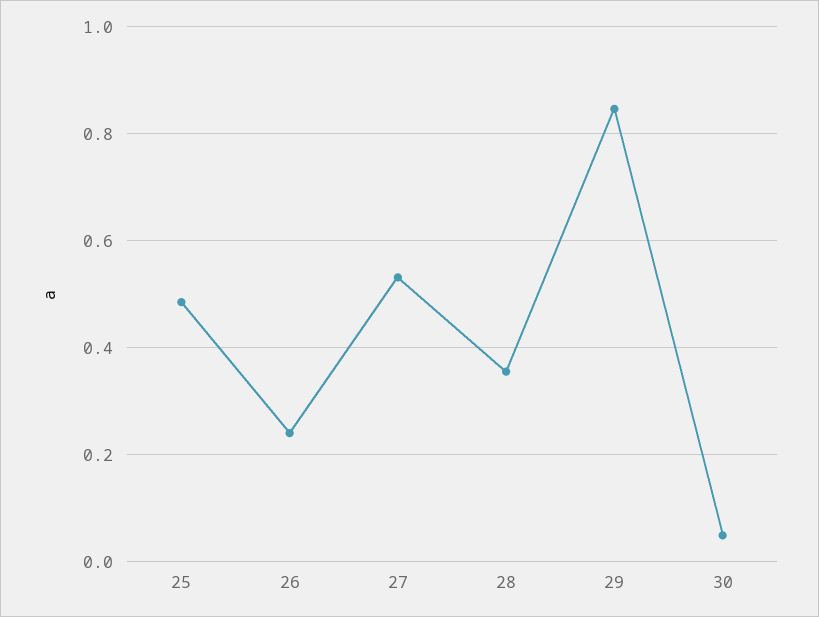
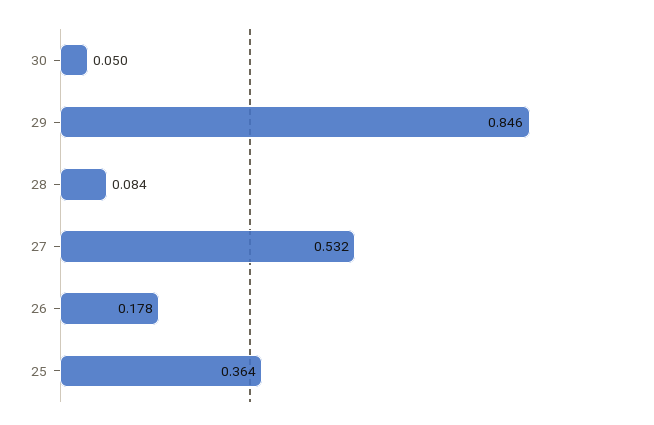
  {
-   "25": 0.48,
+   "25": 0.364,
-   "26": 0.24,
+   "26": 0.178,
    "27": 0.532,
-   "28": 0.36,
+   "28": 0.084,
    "29": 0.846,
    "30": 0.05
  }

